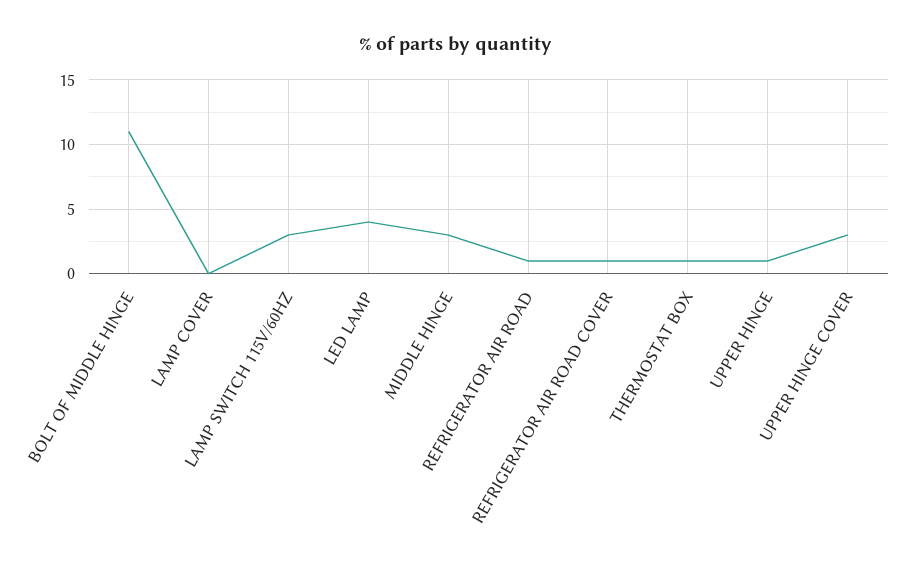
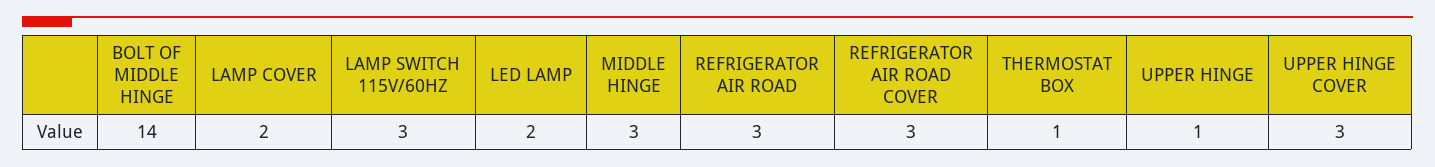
  {
-   "BOLT OF MIDDLE HINGE": 11,
+   "BOLT OF MIDDLE HINGE": 14,
-   "LAMP COVER": 0,
+   "LAMP COVER": 2,
    "LAMP SWITCH 115V/60HZ": 3,
-   "LED LAMP": 4,
+   "LED LAMP": 2,
    "MIDDLE HINGE": 3,
-   "REFRIGERATOR AIR ROAD": 1,
+   "REFRIGERATOR AIR ROAD": 3,
-   "REFRIGERATOR AIR ROAD COVER": 1,
+   "REFRIGERATOR AIR ROAD COVER": 3,
    "THERMOSTAT BOX": 1,
    "UPPER HINGE": 1,
    "UPPER HINGE COVER": 3
  }

